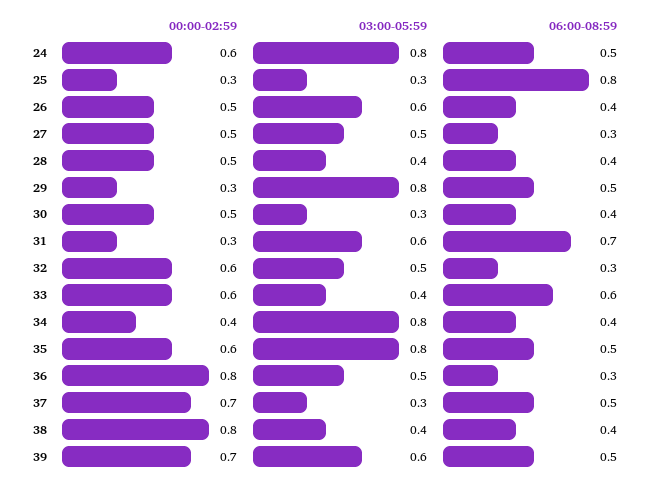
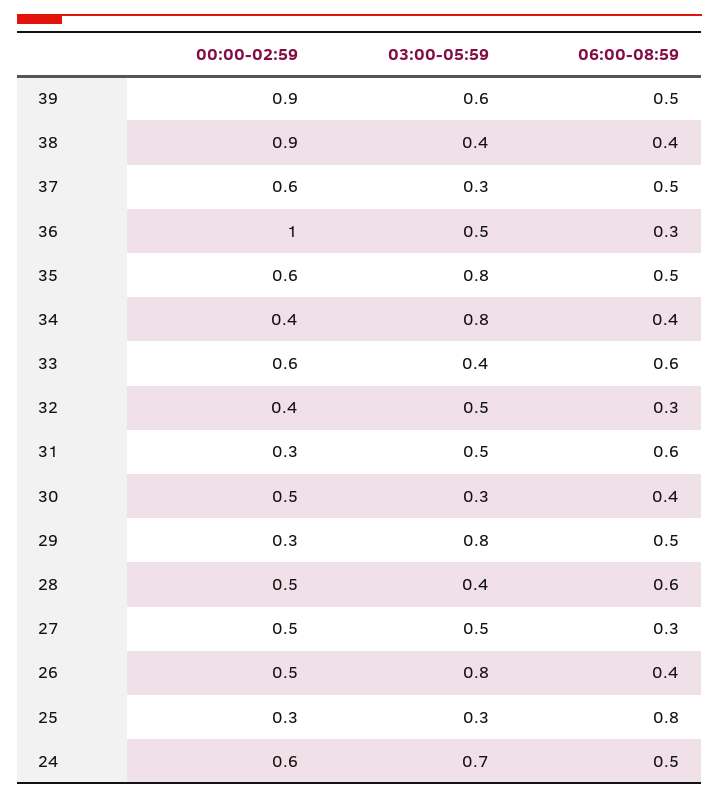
  {
    "00:00-02:59": {
      "24": 0.6,
      "25": 0.3,
      "26": 0.5,
      "27": 0.5,
      "28": 0.5,
      "29": 0.3,
      "30": 0.5,
      "31": 0.3,
-     "32": 0.6,
+     "32": 0.4,
      "33": 0.6,
      "34": 0.4,
      "35": 0.6,
-     "36": 0.8,
+     "36": 1,
-     "37": 0.7,
+     "37": 0.6,
-     "38": 0.8,
+     "38": 0.9,
-     "39": 0.7
+     "39": 0.9
    },
    "03:00-05:59": {
-     "24": 0.8,
+     "24": 0.7,
      "25": 0.3,
-     "26": 0.6,
+     "26": 0.8,
      "27": 0.5,
      "28": 0.4,
      "29": 0.8,
      "30": 0.3,
-     "31": 0.6,
+     "31": 0.5,
      "32": 0.5,
      "33": 0.4,
      "34": 0.8,
      "35": 0.8,
      "36": 0.5,
      "37": 0.3,
      "38": 0.4,
      "39": 0.6
    },
    "06:00-08:59": {
      "24": 0.5,
      "25": 0.8,
      "26": 0.4,
      "27": 0.3,
-     "28": 0.4,
+     "28": 0.6,
      "29": 0.5,
      "30": 0.4,
-     "31": 0.7,
+     "31": 0.6,
      "32": 0.3,
      "33": 0.6,
      "34": 0.4,
      "35": 0.5,
      "36": 0.3,
      "37": 0.5,
      "38": 0.4,
      "39": 0.5
    }
  }

